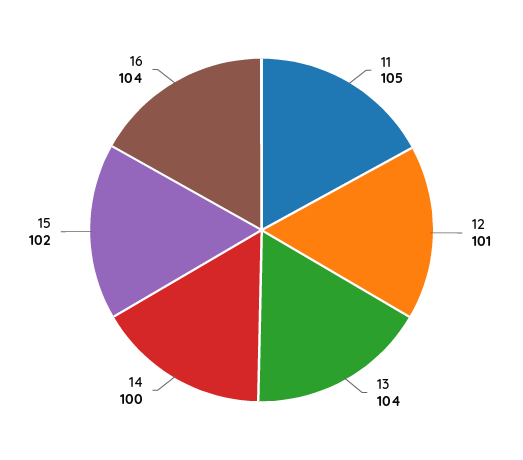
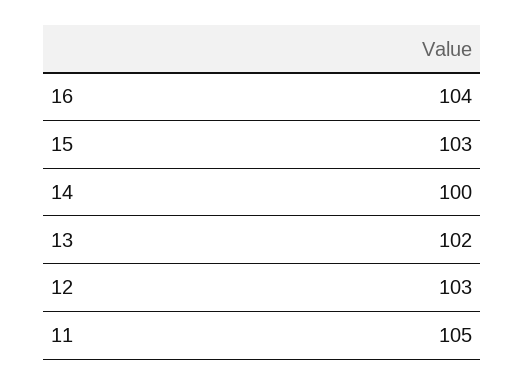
  {
    "11": 105,
-   "12": 101,
+   "12": 103,
-   "13": 104,
+   "13": 102,
    "14": 100,
-   "15": 102,
+   "15": 103,
    "16": 104
  }

